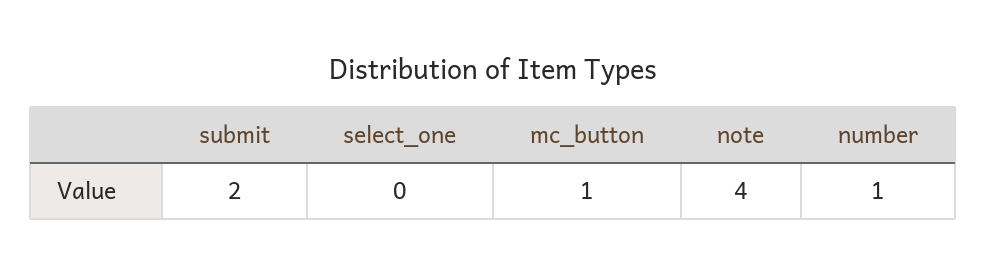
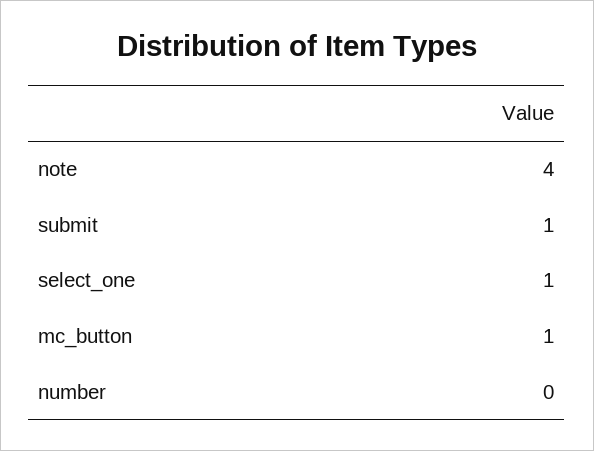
  {
-   "submit": 2,
+   "submit": 1,
-   "select_one": 0,
+   "select_one": 1,
    "mc_button": 1,
    "note": 4,
-   "number": 1
+   "number": 0
  }

